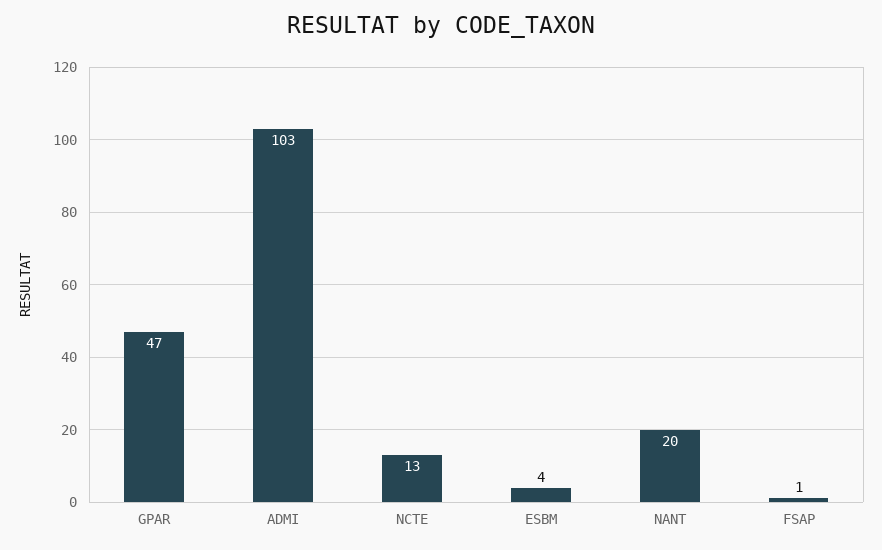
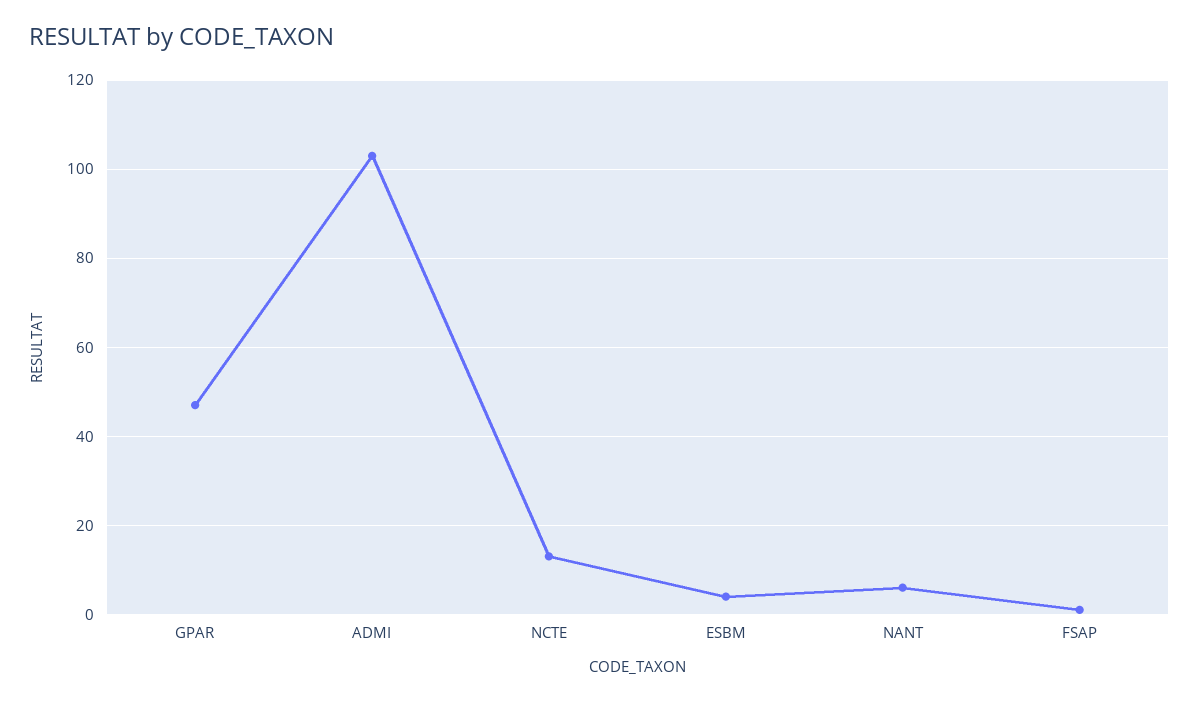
  {
    "GPAR": 47,
    "ADMI": 103,
    "NCTE": 13,
    "ESBM": 4,
-   "NANT": 20,
+   "NANT": 5,
    "FSAP": 1
  }

